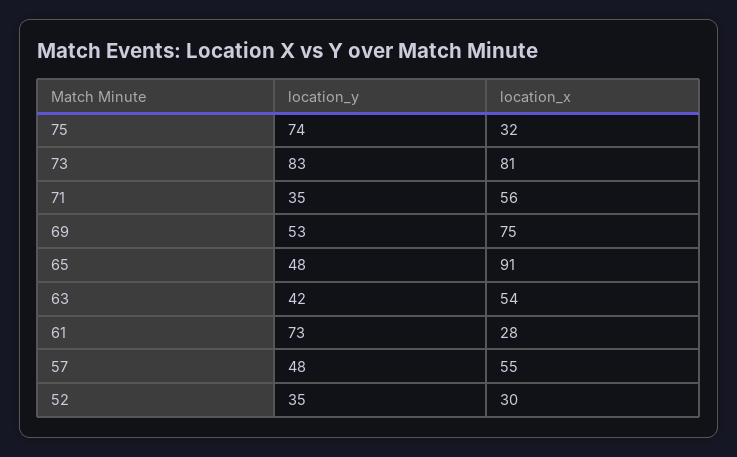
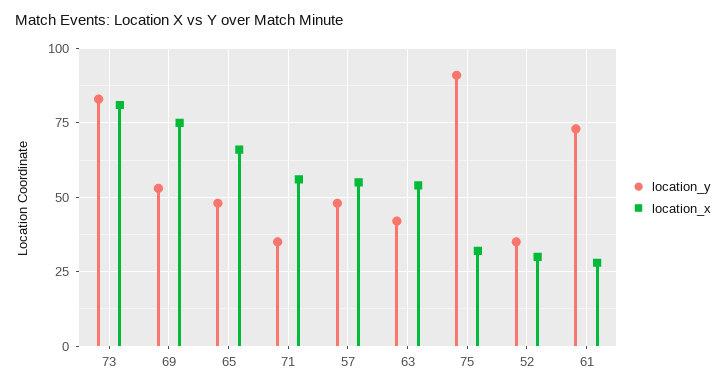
  {
    "location_y": {
-     "75": 74,
+     "75": 90,
      "73": 83,
      "71": 35,
      "69": 53,
      "65": 48,
      "63": 42,
      "61": 73,
      "57": 48,
      "52": 35
    },
    "location_x": {
      "75": 32,
      "73": 81,
      "71": 56,
      "69": 75,
-     "65": 91,
+     "65": 65,
      "63": 54,
      "61": 28,
      "57": 55,
      "52": 30
    }
  }

